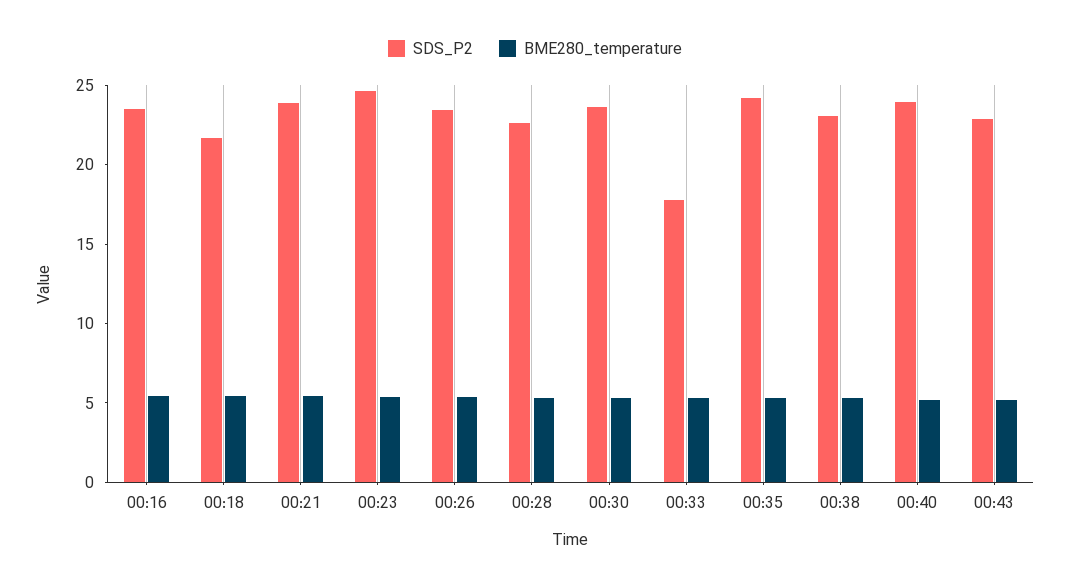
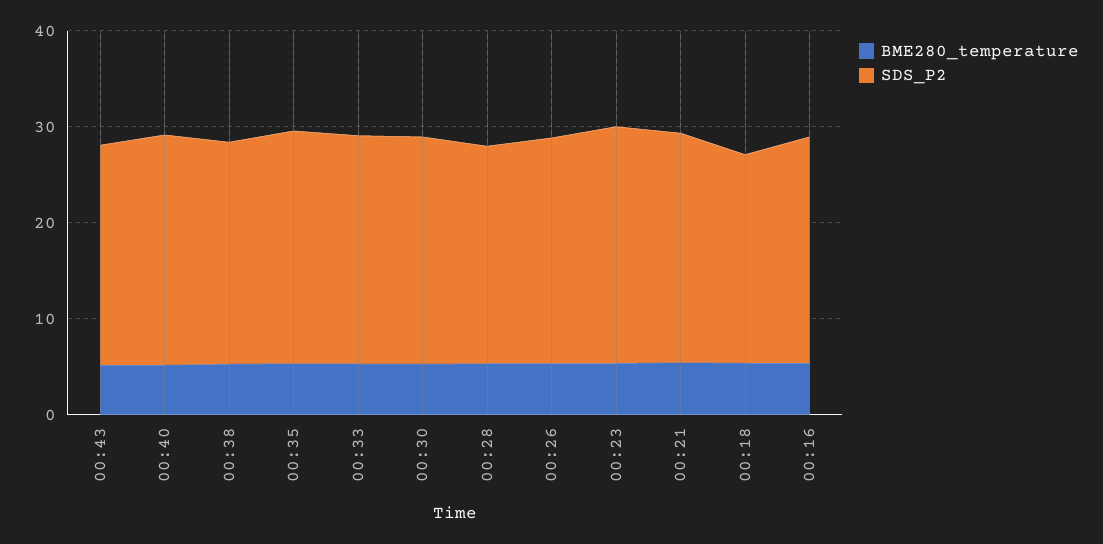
  {
    "SDS_P2": {
      "00:16": 24,
      "00:18": 22,
      "00:21": 24,
      "00:23": 25,
      "00:26": 23,
      "00:28": 23,
      "00:30": 24,
-     "00:33": 18,
+     "00:33": 24,
      "00:35": 24,
      "00:38": 23,
      "00:40": 24,
      "00:43": 23
    },
    "BME280_temperature": {
      "00:16": 5,
      "00:18": 5,
      "00:21": 5,
      "00:23": 5,
      "00:26": 5,
      "00:28": 5,
      "00:30": 5,
      "00:33": 5,
      "00:35": 5,
      "00:38": 5,
      "00:40": 5,
      "00:43": 5
    }
  }

